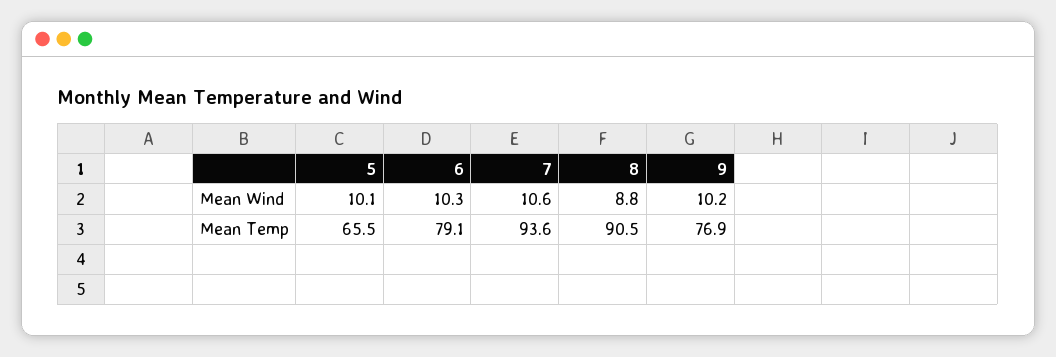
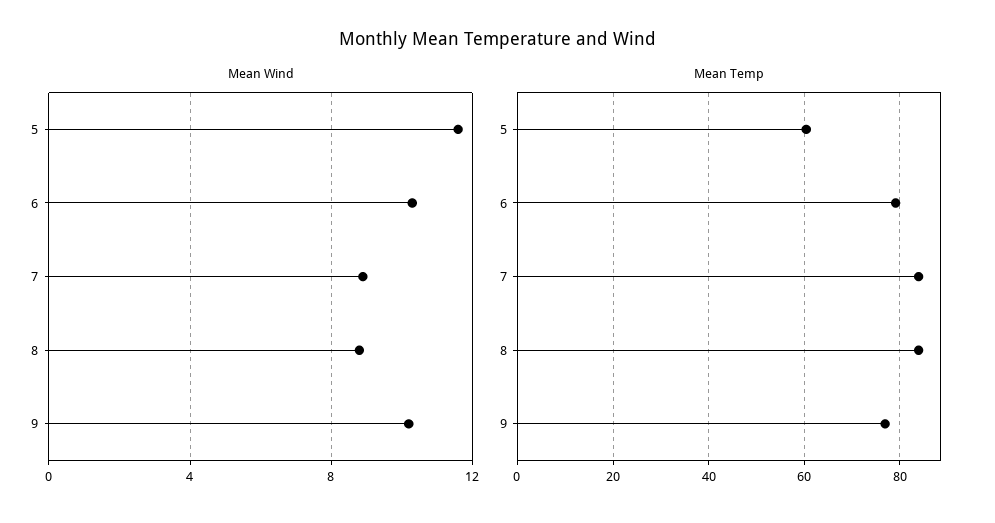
  {
    "Mean Wind": {
-     "5": 10.1,
+     "5": 11.5,
      "6": 10.3,
-     "7": 10.6,
+     "7": 9,
      "8": 8.8,
      "9": 10.2
    },
    "Mean Temp": {
-     "5": 65.5,
+     "5": 60,
      "6": 79.1,
-     "7": 93.6,
+     "7": 84,
-     "8": 90.5,
+     "8": 84,
      "9": 76.9
    }
  }

